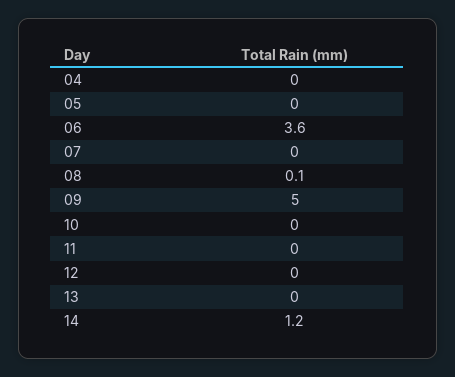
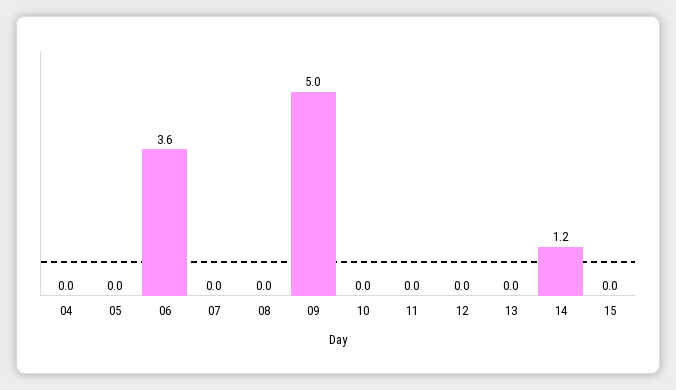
  {
    "04": 0,
    "05": 0,
    "06": 3.6,
    "07": 0,
-   "08": 0.1,
+   "08": 0,
    "09": 5,
    "10": 0,
    "11": 0,
    "12": 0,
    "13": 0,
-   "14": 1.2
+   "14": 1.2,
+   "15": 0
  }

